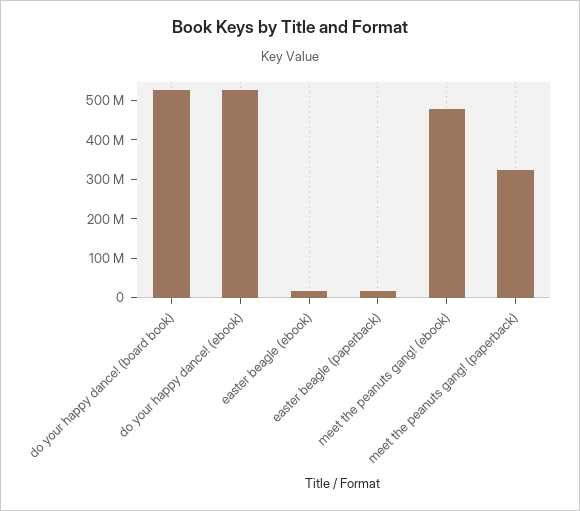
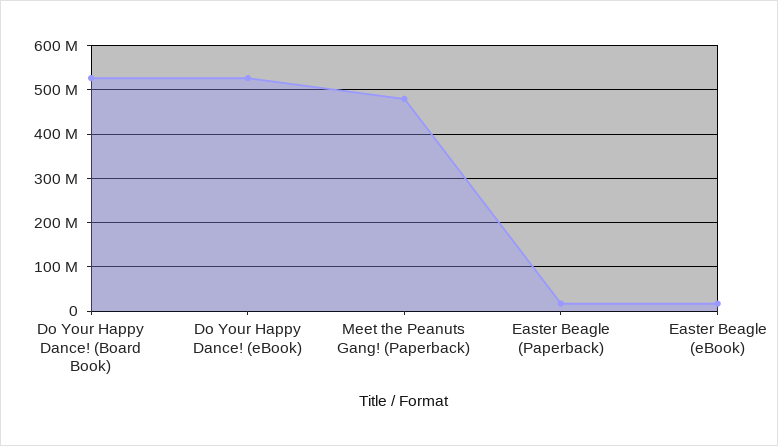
  {
    "do your happy dance! (board book)": 520000000,
    "do your happy dance! (ebook)": 520000000,
    "easter beagle (ebook)": 20000000,
    "easter beagle (paperback)": 20000000,
-   "meet the peanuts gang! (ebook)": 475000000,
-   "meet the peanuts gang! (paperback)": 325000000
+   "meet the peanuts gang! (paperback)": 480000000
  }

